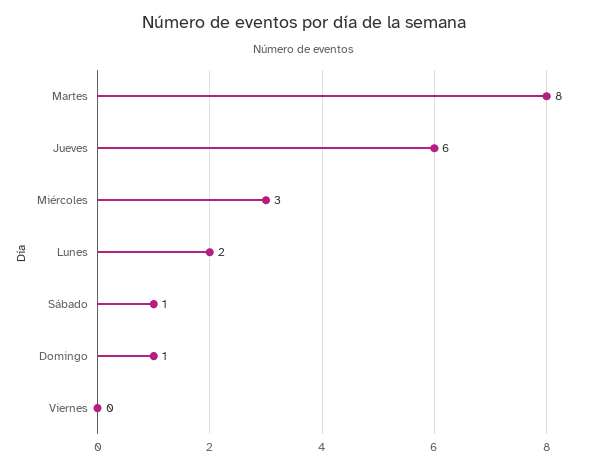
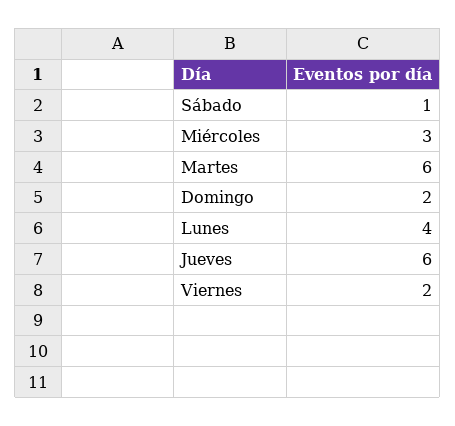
  {
-   "Martes": 8,
+   "Martes": 6,
    "Jueves": 6,
    "Miércoles": 3,
-   "Lunes": 2,
+   "Lunes": 4,
    "Sábado": 1,
-   "Domingo": 1,
+   "Domingo": 2,
-   "Viernes": 0
+   "Viernes": 2
  }

